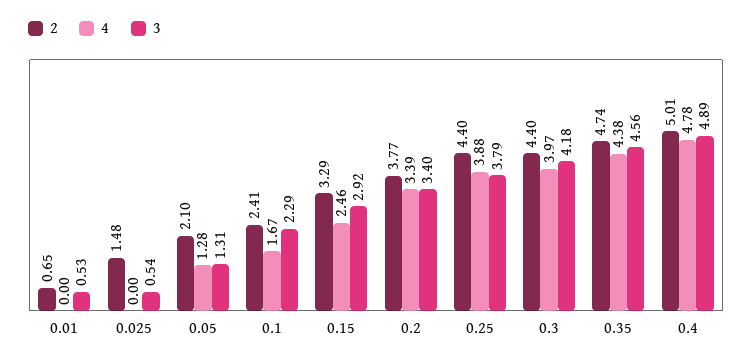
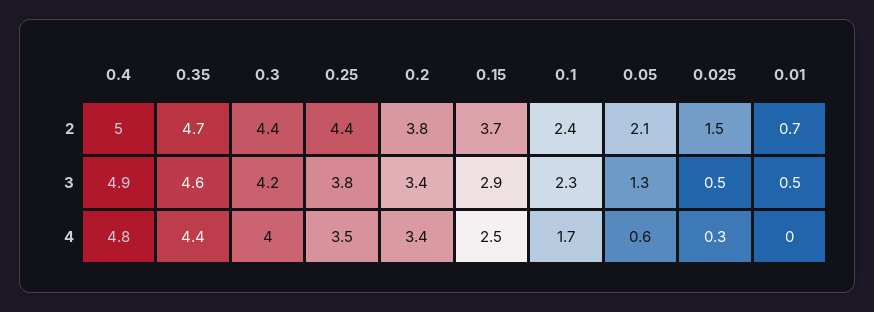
  {
    "2": {
      "0.01": 0.65,
      "0.025": 1.48,
      "0.05": 2.1,
      "0.1": 2.41,
-     "0.15": 3.29,
+     "0.15": 3.7,
      "0.2": 3.77,
      "0.25": 4.4,
      "0.3": 4.4,
      "0.35": 4.74,
      "0.4": 5.01
    },
    "4": {
      "0.01": 0,
-     "0.025": 0,
+     "0.025": 0.3,
-     "0.05": 1.28,
+     "0.05": 0.6,
      "0.1": 1.67,
      "0.15": 2.46,
      "0.2": 3.39,
-     "0.25": 3.88,
+     "0.25": 3.5,
      "0.3": 3.97,
      "0.35": 4.38,
      "0.4": 4.78
    },
    "3": {
      "0.01": 0.53,
      "0.025": 0.54,
      "0.05": 1.31,
      "0.1": 2.29,
      "0.15": 2.92,
      "0.2": 3.4,
      "0.25": 3.79,
      "0.3": 4.18,
      "0.35": 4.56,
      "0.4": 4.89
    }
  }

